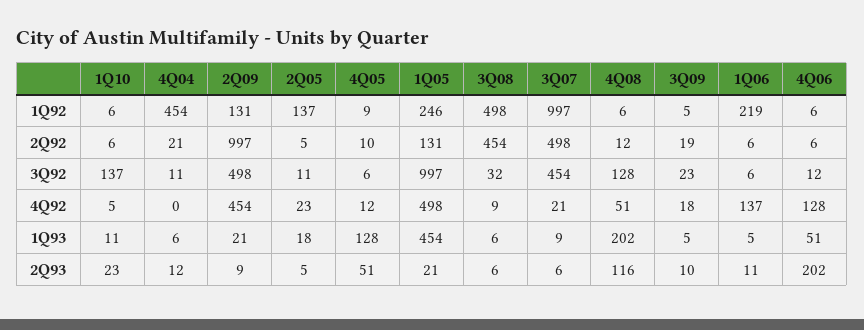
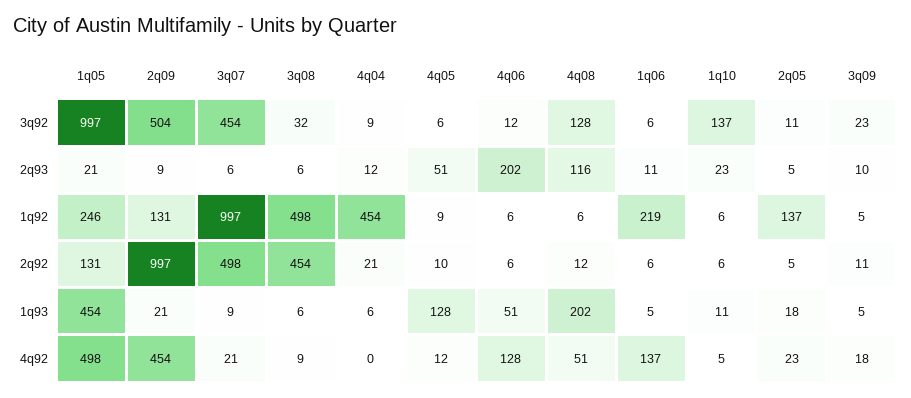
  {
    "1Q10": {
      "1Q92": 6,
      "2Q92": 6,
      "3Q92": 137,
      "4Q92": 5,
      "1Q93": 11,
      "2Q93": 23
    },
    "4Q04": {
      "1Q92": 454,
      "2Q92": 21,
-     "3Q92": 11,
+     "3Q92": 9,
      "4Q92": 0,
      "1Q93": 6,
      "2Q93": 12
    },
    "2Q09": {
      "1Q92": 131,
      "2Q92": 997,
-     "3Q92": 498,
+     "3Q92": 504,
      "4Q92": 454,
      "1Q93": 21,
      "2Q93": 9
    },
    "2Q05": {
      "1Q92": 137,
      "2Q92": 5,
      "3Q92": 11,
      "4Q92": 23,
      "1Q93": 18,
      "2Q93": 5
    },
    "4Q05": {
      "1Q92": 9,
      "2Q92": 10,
      "3Q92": 6,
      "4Q92": 12,
      "1Q93": 128,
      "2Q93": 51
    },
    "1Q05": {
      "1Q92": 246,
      "2Q92": 131,
      "3Q92": 997,
      "4Q92": 498,
      "1Q93": 454,
      "2Q93": 21
    },
    "3Q08": {
      "1Q92": 498,
      "2Q92": 454,
      "3Q92": 32,
      "4Q92": 9,
      "1Q93": 6,
      "2Q93": 6
    },
    "3Q07": {
      "1Q92": 997,
      "2Q92": 498,
      "3Q92": 454,
      "4Q92": 21,
      "1Q93": 9,
      "2Q93": 6
    },
    "4Q08": {
      "1Q92": 6,
      "2Q92": 12,
      "3Q92": 128,
      "4Q92": 51,
      "1Q93": 202,
      "2Q93": 116
    },
    "3Q09": {
      "1Q92": 5,
-     "2Q92": 19,
+     "2Q92": 11,
      "3Q92": 23,
      "4Q92": 18,
      "1Q93": 5,
      "2Q93": 10
    },
    "1Q06": {
      "1Q92": 219,
      "2Q92": 6,
      "3Q92": 6,
      "4Q92": 137,
      "1Q93": 5,
      "2Q93": 11
    },
    "4Q06": {
      "1Q92": 6,
      "2Q92": 6,
      "3Q92": 12,
      "4Q92": 128,
      "1Q93": 51,
      "2Q93": 202
    }
  }

